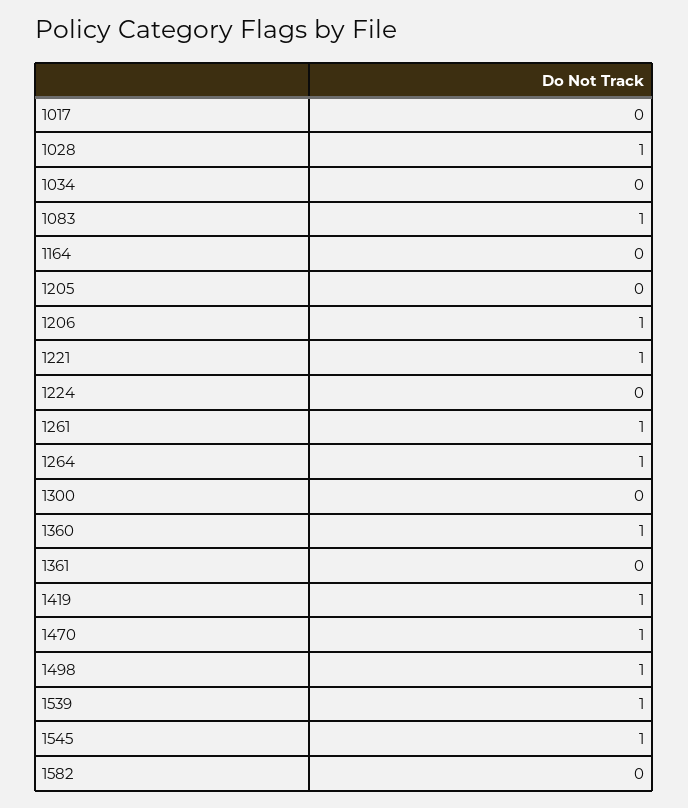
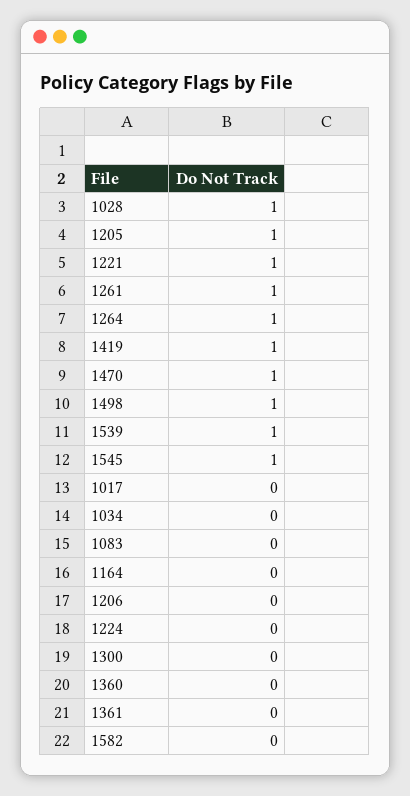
  {
    "1017": 0,
    "1028": 1,
    "1034": 0,
-   "1083": 1,
+   "1083": 0,
    "1164": 0,
-   "1205": 0,
+   "1205": 1,
-   "1206": 1,
+   "1206": 0,
    "1221": 1,
    "1224": 0,
    "1261": 1,
    "1264": 1,
    "1300": 0,
-   "1360": 1,
+   "1360": 0,
    "1361": 0,
    "1419": 1,
    "1470": 1,
    "1498": 1,
    "1539": 1,
    "1545": 1,
    "1582": 0
  }

